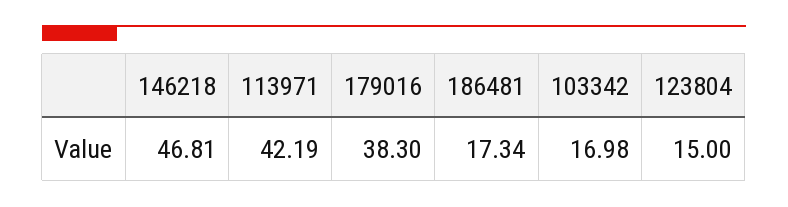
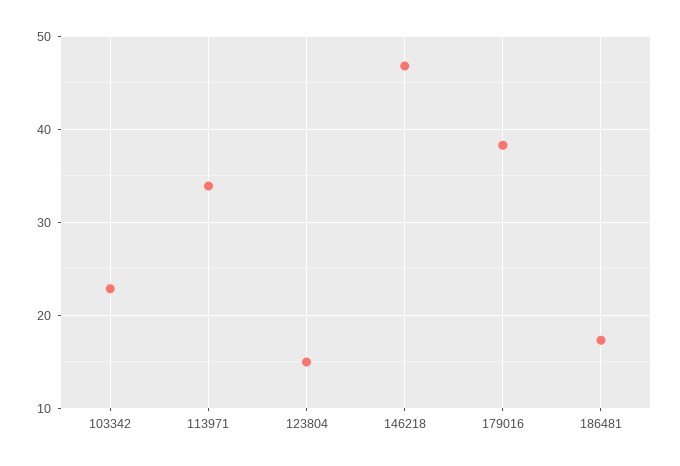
  {
    "146218": 46.81,
-   "113971": 42.19,
+   "113971": 34,
    "179016": 38.3,
    "186481": 17.34,
-   "103342": 16.98,
+   "103342": 23,
    "123804": 15
  }

